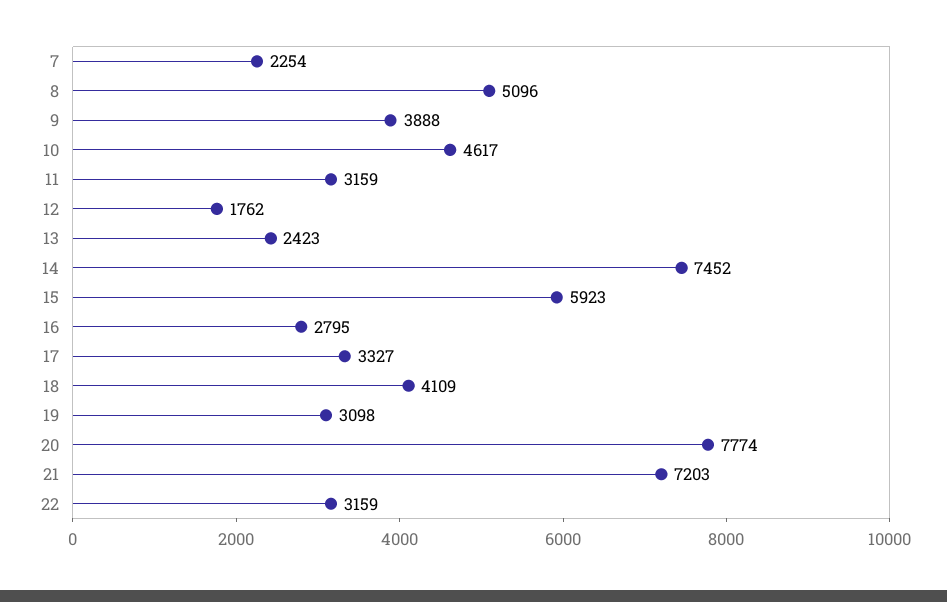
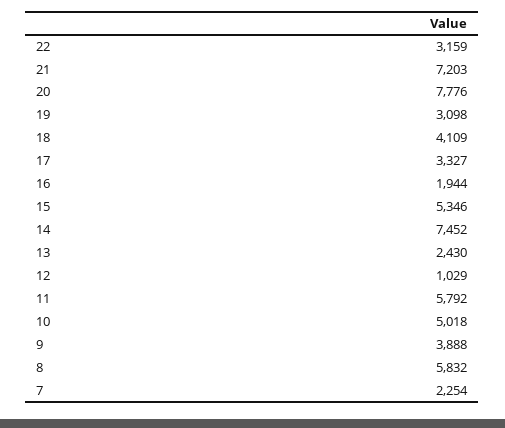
  {
    "7": 2254,
-   "8": 5096,
+   "8": 5832,
    "9": 3888,
-   "10": 4617,
+   "10": 5018,
-   "11": 3159,
+   "11": 5792,
-   "12": 1762,
+   "12": 1029,
-   "13": 2423,
+   "13": 2430,
    "14": 7452,
-   "15": 5923,
+   "15": 5346,
-   "16": 2795,
+   "16": 1944,
    "17": 3327,
    "18": 4109,
    "19": 3098,
-   "20": 7774,
+   "20": 7776,
    "21": 7203,
    "22": 3159
  }

